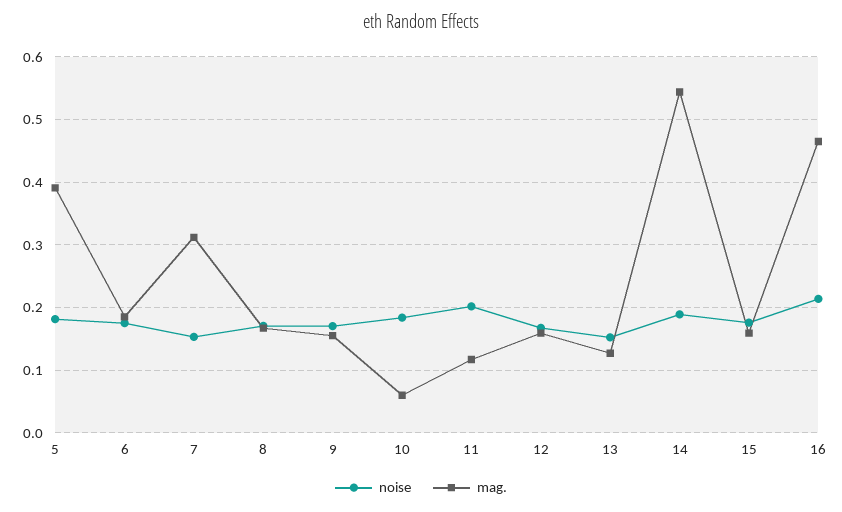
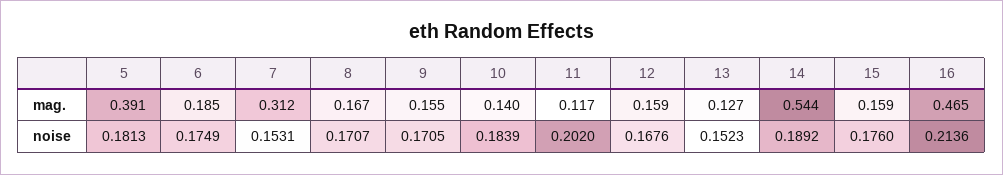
  {
    "noise": {
      "5": 0.1813,
      "6": 0.1749,
      "7": 0.1531,
      "8": 0.1707,
      "9": 0.1705,
      "10": 0.1839,
      "11": 0.202,
      "12": 0.1676,
      "13": 0.1523,
      "14": 0.1892,
      "15": 0.176,
      "16": 0.2136
    },
    "mag.": {
      "5": 0.391,
      "6": 0.185,
      "7": 0.312,
      "8": 0.167,
      "9": 0.155,
-     "10": 0.06,
+     "10": 0.14,
      "11": 0.117,
      "12": 0.159,
      "13": 0.127,
      "14": 0.544,
      "15": 0.159,
      "16": 0.465
    }
  }

